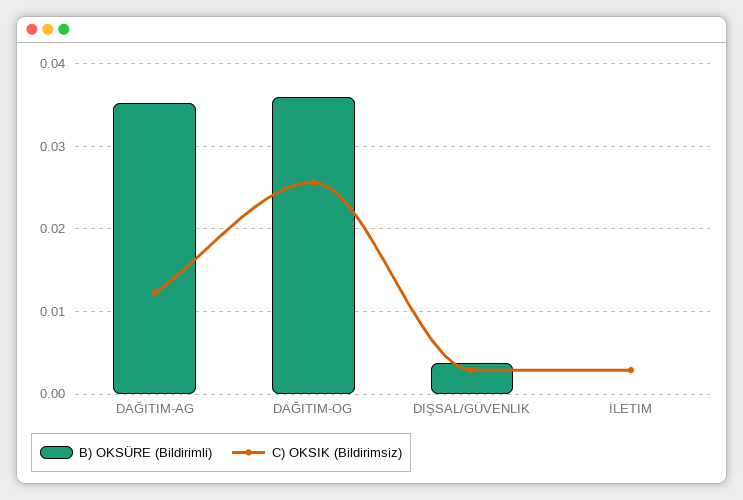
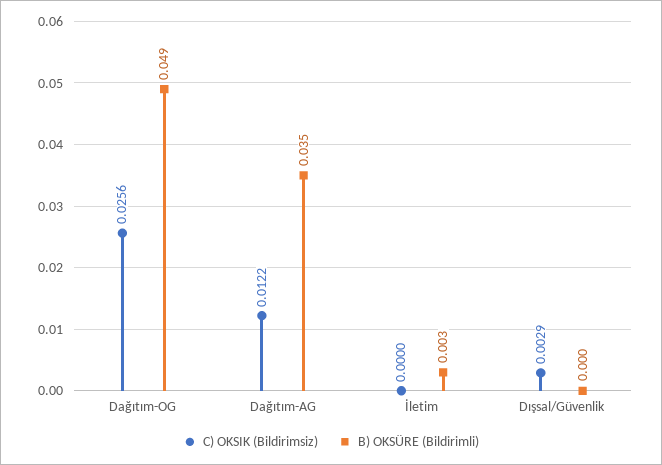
  {
    "B) OKSÜRE (Bildirimli)": {
      "DAĞITIM-AG": 0.035,
-     "DAĞITIM-OG": 0.036,
+     "DAĞITIM-OG": 0.049,
-     "DIŞSAL/GÜVENLIK": 0.004,
+     "DIŞSAL/GÜVENLIK": 0,
-     "İLETIM": 0
+     "İLETIM": 0.003
    },
    "C) OKSIK (Bildirimsiz)": {
      "DAĞITIM-AG": 0.0122,
      "DAĞITIM-OG": 0.0256,
      "DIŞSAL/GÜVENLIK": 0.0029,
-     "İLETIM": 0.003
+     "İLETIM": 0
    }
  }

